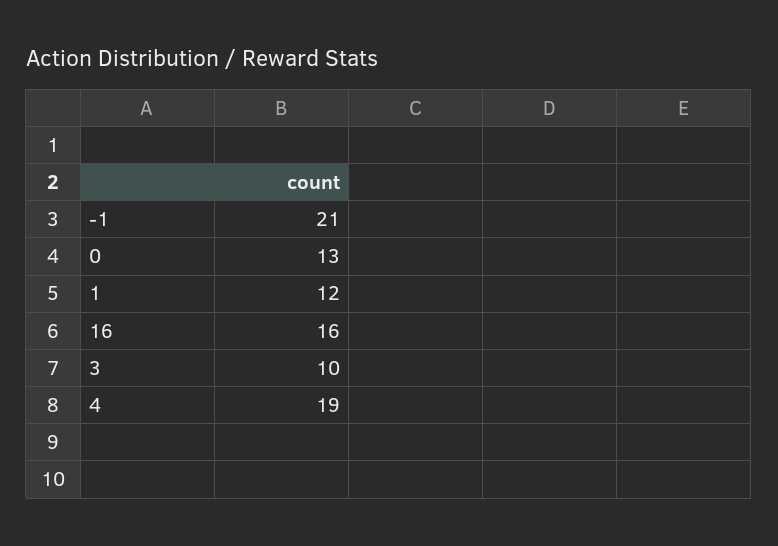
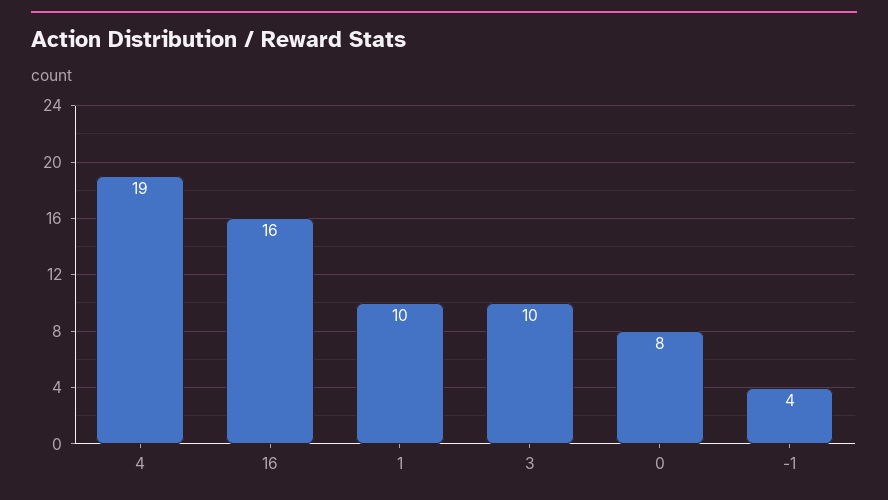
  {
-   "-1": 21,
+   "-1": 4,
-   "0": 13,
+   "0": 8,
-   "1": 12,
+   "1": 10,
    "16": 16,
    "3": 10,
    "4": 19
  }

